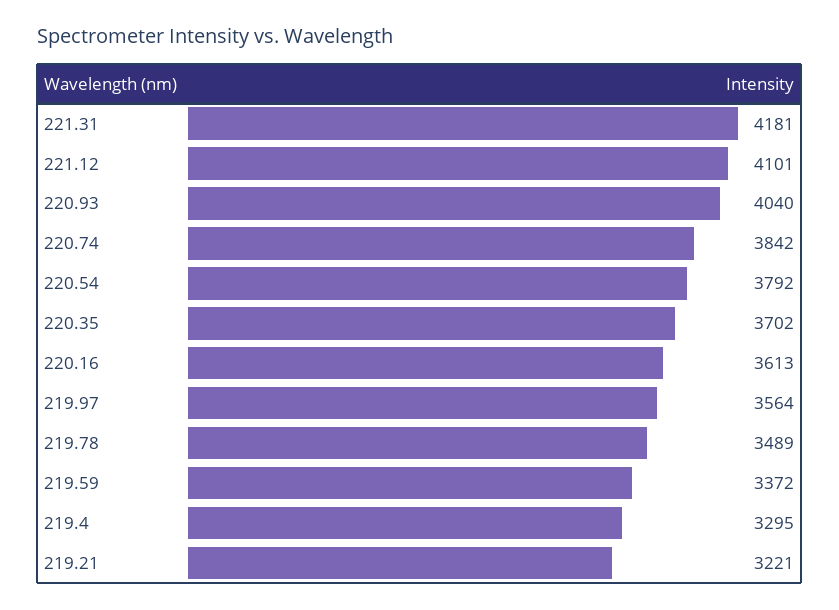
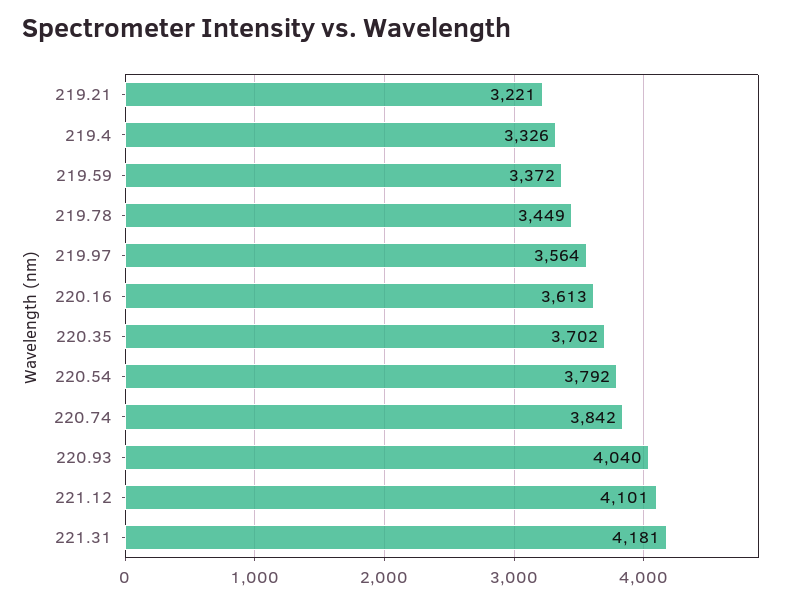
  {
    "221.31": 4181,
    "221.12": 4101,
    "220.93": 4040,
    "220.74": 3842,
    "220.54": 3792,
    "220.35": 3702,
    "220.16": 3613,
    "219.97": 3564,
-   "219.78": 3489,
+   "219.78": 3449,
    "219.59": 3372,
-   "219.4": 3295,
+   "219.4": 3326,
    "219.21": 3221
  }

